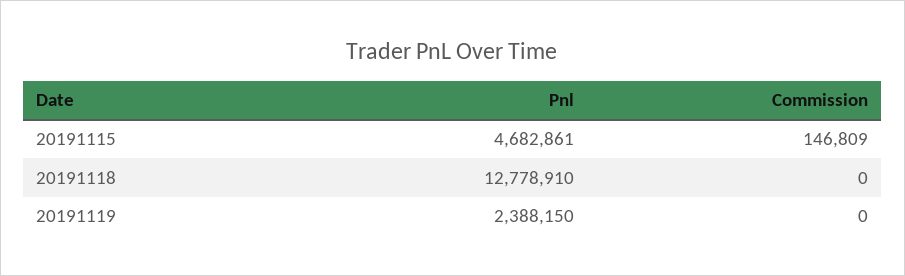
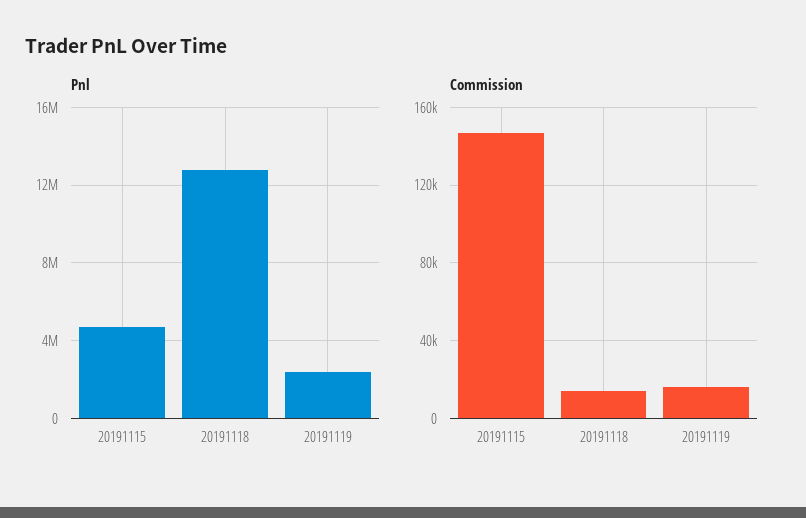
  {
    "Pnl": {
      "20191115": 4682861,
      "20191118": 12778910,
      "20191119": 2388150
    },
    "Commission": {
      "20191115": 146809,
-     "20191118": 0,
+     "20191118": 15000,
-     "20191119": 0
+     "20191119": 15000
    }
  }

